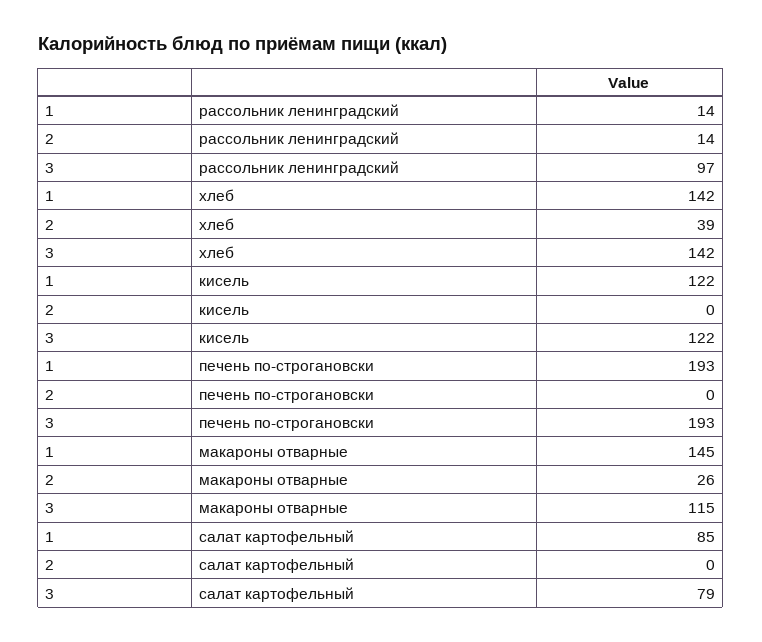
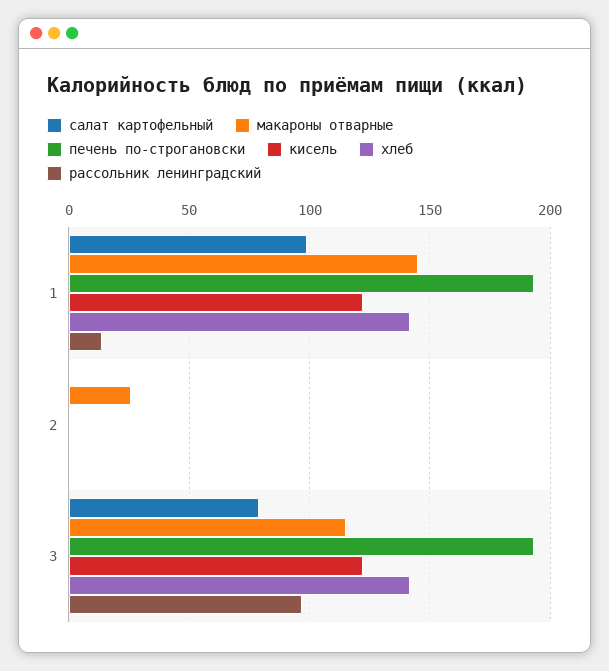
  {
    "рассольник ленинградский": {
      "1": 14,
-     "2": 14,
+     "2": 0,
      "3": 97
    },
    "хлеб": {
      "1": 142,
-     "2": 39,
+     "2": 0,
      "3": 142
    },
    "кисель": {
      "1": 122,
      "2": 0,
      "3": 122
    },
    "печень по-строгановски": {
      "1": 193,
      "2": 0,
      "3": 193
    },
    "макароны отварные": {
      "1": 145,
      "2": 26,
      "3": 115
    },
    "салат картофельный": {
-     "1": 85,
+     "1": 100,
      "2": 0,
      "3": 79
    }
  }

